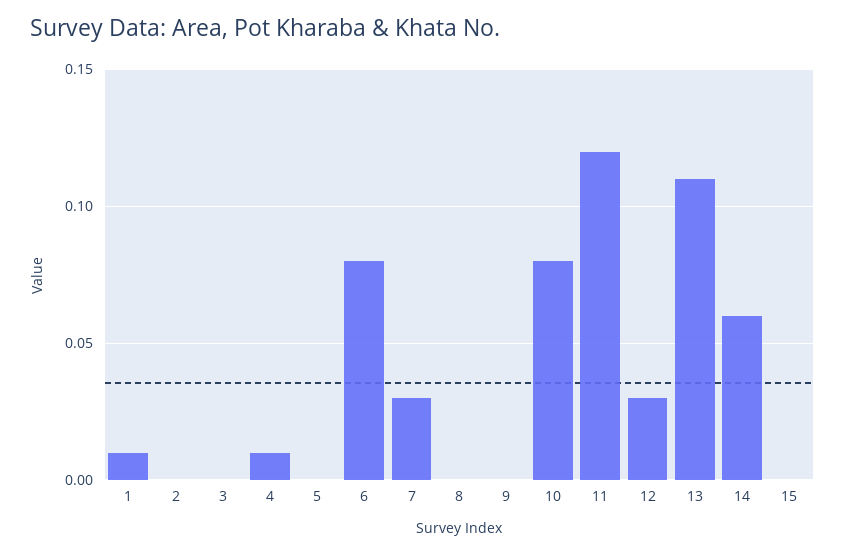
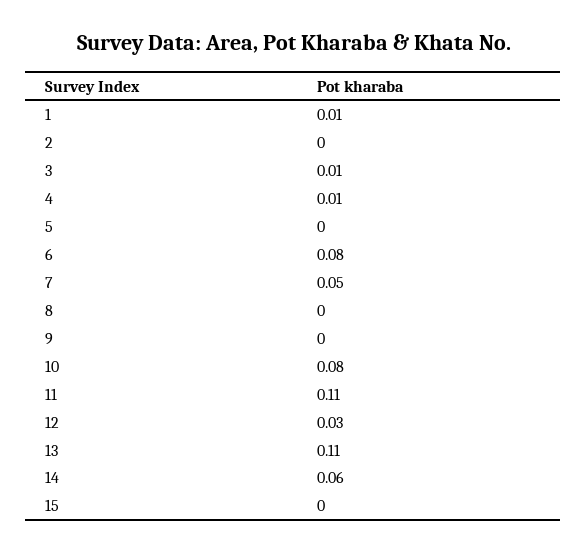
  {
    "1": 0.01,
    "2": 0,
-   "3": 0,
+   "3": 0.01,
    "4": 0.01,
    "5": 0,
    "6": 0.08,
-   "7": 0.03,
+   "7": 0.05,
    "8": 0,
    "9": 0,
    "10": 0.08,
-   "11": 0.12,
+   "11": 0.11,
    "12": 0.03,
    "13": 0.11,
    "14": 0.06,
    "15": 0
  }

